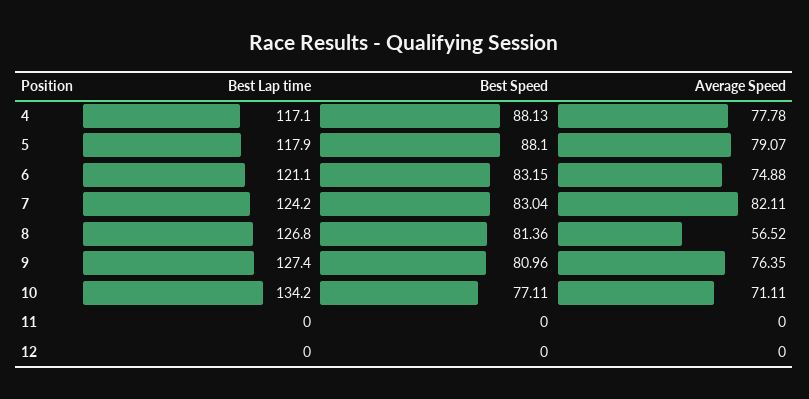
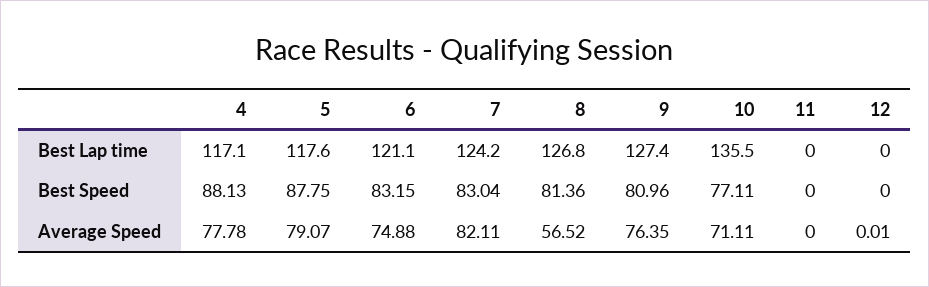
  {
    "Best Lap time": {
      "4": 117.1,
-     "5": 117.9,
+     "5": 117.6,
      "6": 121.1,
      "7": 124.2,
      "8": 126.8,
      "9": 127.4,
-     "10": 134.2,
+     "10": 135.5,
      "11": 0,
      "12": 0
    },
    "Best Speed": {
      "4": 88.13,
-     "5": 88.1,
+     "5": 87.75,
      "6": 83.15,
      "7": 83.04,
      "8": 81.36,
      "9": 80.96,
      "10": 77.11,
      "11": 0,
      "12": 0
    },
    "Average Speed": {
      "4": 77.78,
      "5": 79.07,
      "6": 74.88,
      "7": 82.11,
      "8": 56.52,
      "9": 76.35,
      "10": 71.11,
      "11": 0,
-     "12": 0
+     "12": 0.01
    }
  }

